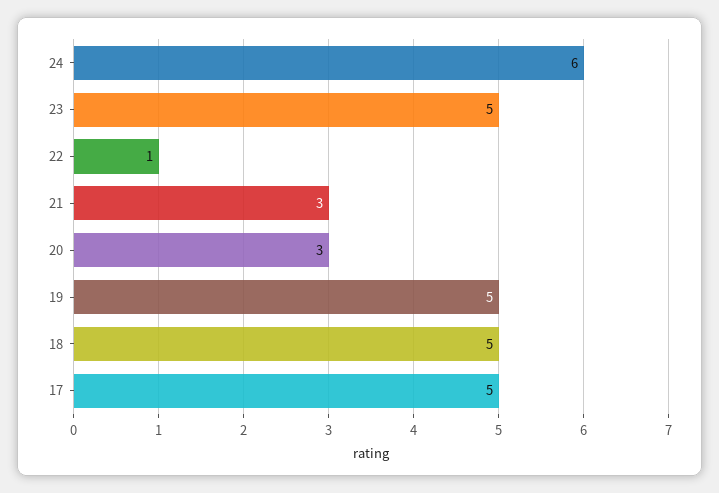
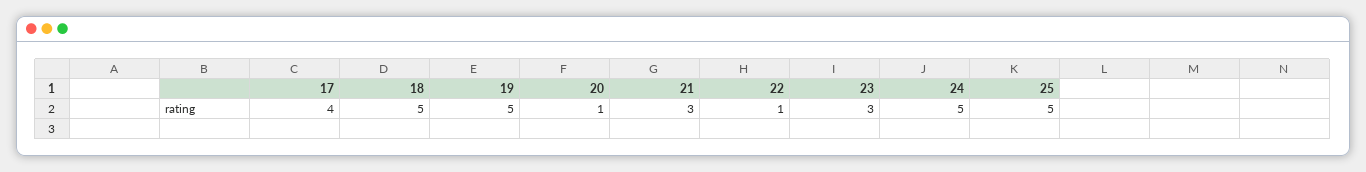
  {
-   "24": 6,
+   "24": 5,
-   "23": 5,
+   "23": 3,
    "22": 1,
    "21": 3,
-   "20": 3,
+   "20": 1,
    "19": 5,
    "18": 5,
-   "17": 5
+   "17": 4,
+   "25": 5
  }

